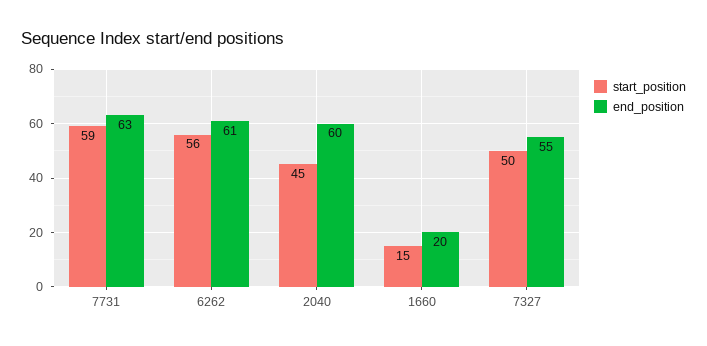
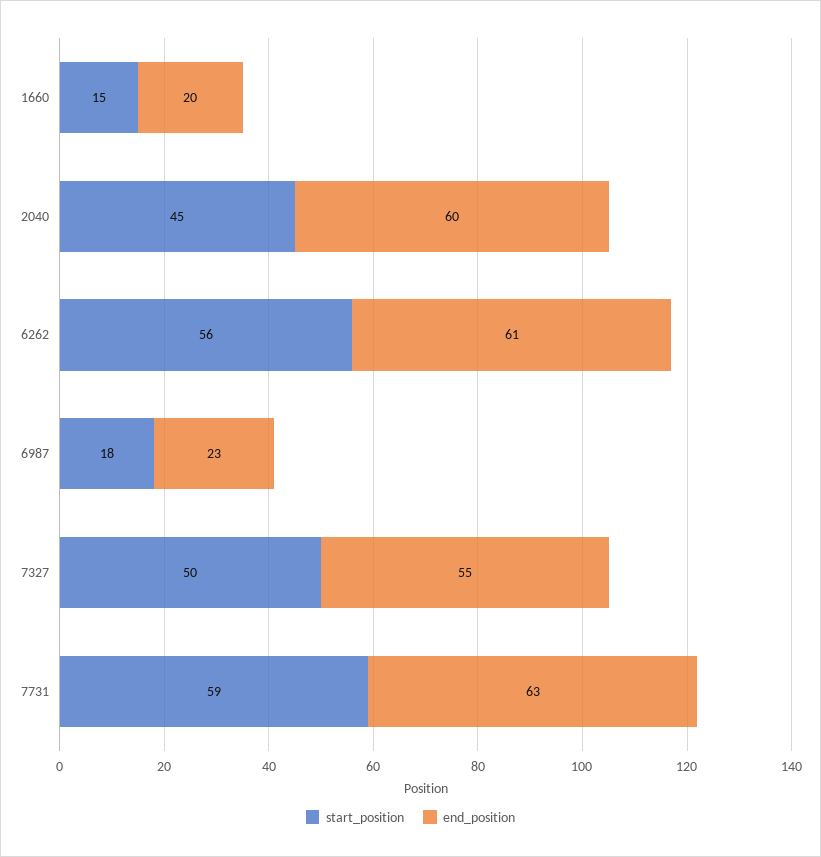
  {
    "start_position": {
      "7731": 59,
      "6262": 56,
      "2040": 45,
      "1660": 15,
-     "7327": 50
+     "7327": 50,
+     "6987": 18
    },
    "end_position": {
      "7731": 63,
      "6262": 61,
      "2040": 60,
      "1660": 20,
-     "7327": 55
+     "7327": 55,
+     "6987": 23
    }
  }

